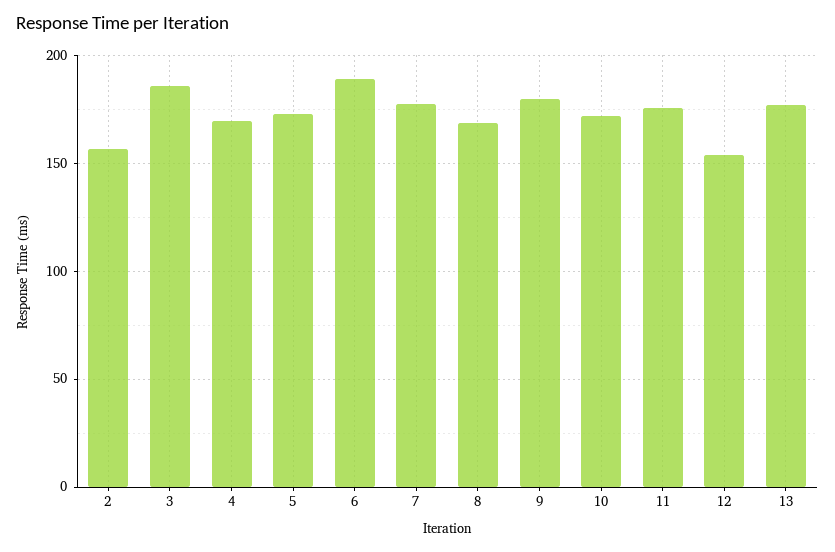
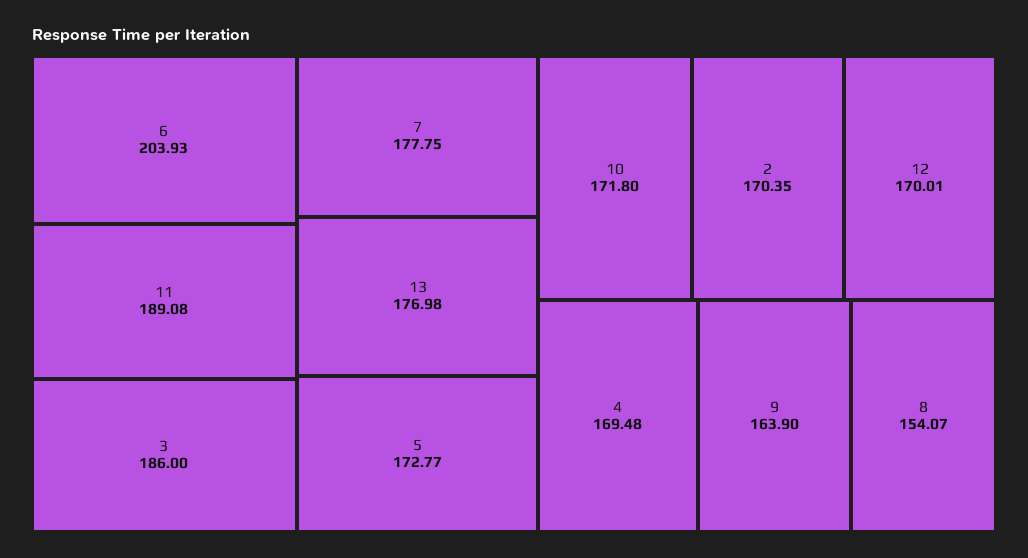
  {
-   "2": 155,
+   "2": 170.35,
    "3": 186,
    "4": 169.48,
    "5": 172.77,
-   "6": 190,
+   "6": 203.93,
    "7": 177.75,
-   "8": 170,
+   "8": 154.07,
-   "9": 180,
+   "9": 163.9,
    "10": 171.8,
-   "11": 175,
+   "11": 189.08,
-   "12": 155,
+   "12": 170.01,
    "13": 176.98
  }

